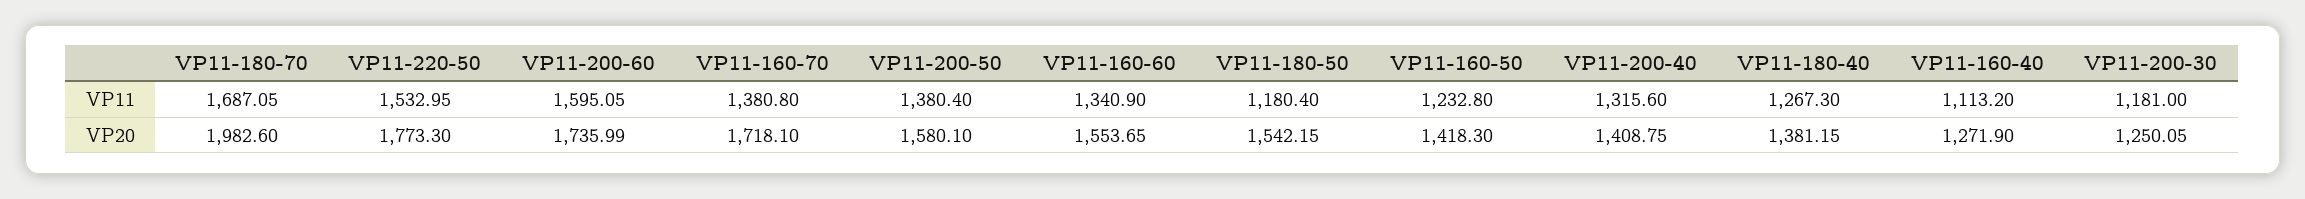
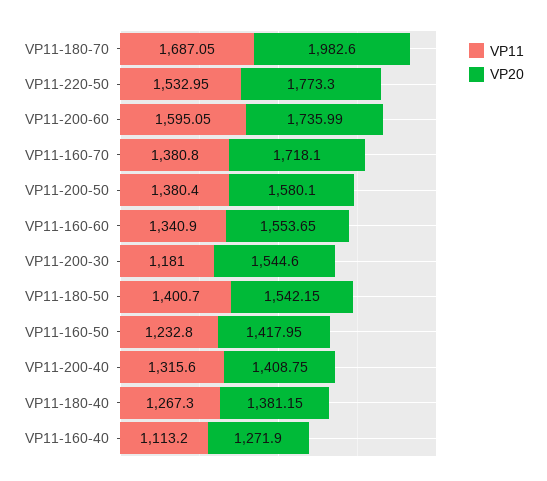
  {
    "VP11": {
      "VP11-180-70": 1687.05,
      "VP11-220-50": 1532.95,
      "VP11-200-60": 1595.05,
      "VP11-160-70": 1380.8,
      "VP11-200-50": 1380.4,
      "VP11-160-60": 1340.9,
-     "VP11-180-50": 1180.4,
+     "VP11-180-50": 1400.7,
      "VP11-160-50": 1232.8,
      "VP11-200-40": 1315.6,
      "VP11-180-40": 1267.3,
      "VP11-160-40": 1113.2,
      "VP11-200-30": 1181
    },
    "VP20": {
      "VP11-180-70": 1982.6,
      "VP11-220-50": 1773.3,
      "VP11-200-60": 1735.99,
      "VP11-160-70": 1718.1,
      "VP11-200-50": 1580.1,
      "VP11-160-60": 1553.65,
      "VP11-180-50": 1542.15,
-     "VP11-160-50": 1418.3,
+     "VP11-160-50": 1417.95,
      "VP11-200-40": 1408.75,
      "VP11-180-40": 1381.15,
      "VP11-160-40": 1271.9,
-     "VP11-200-30": 1250.05
+     "VP11-200-30": 1544.6
    }
  }

